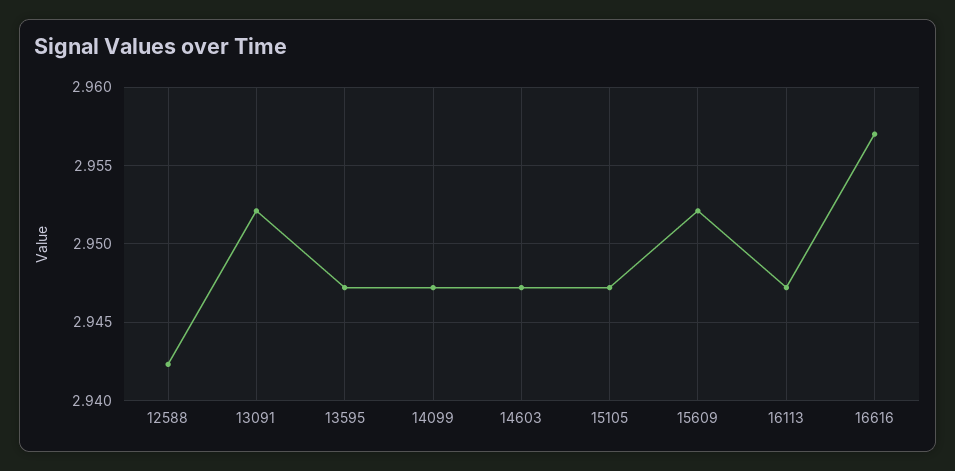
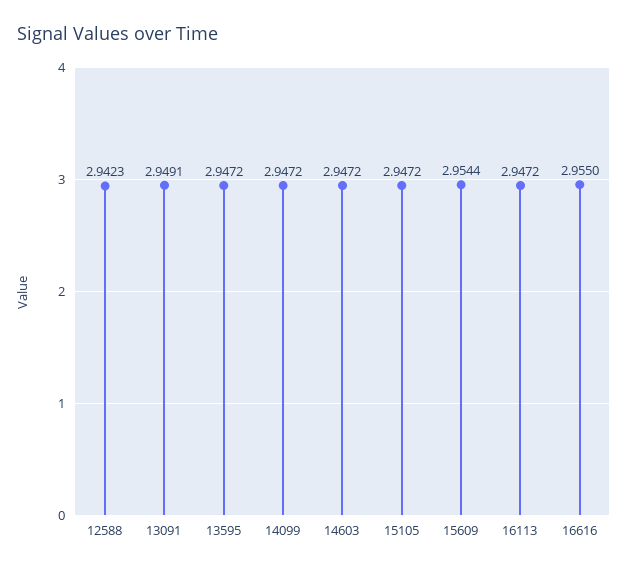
  {
    "12588": 2.9423,
-   "13091": 2.952,
+   "13091": 2.9491,
    "13595": 2.9472,
    "14099": 2.9472,
    "14603": 2.9472,
    "15105": 2.9472,
-   "15609": 2.952,
+   "15609": 2.9544,
    "16113": 2.9472,
-   "16616": 2.957
+   "16616": 2.955
  }

